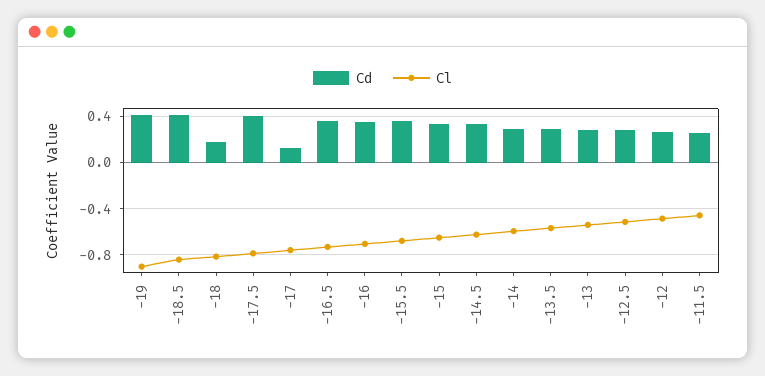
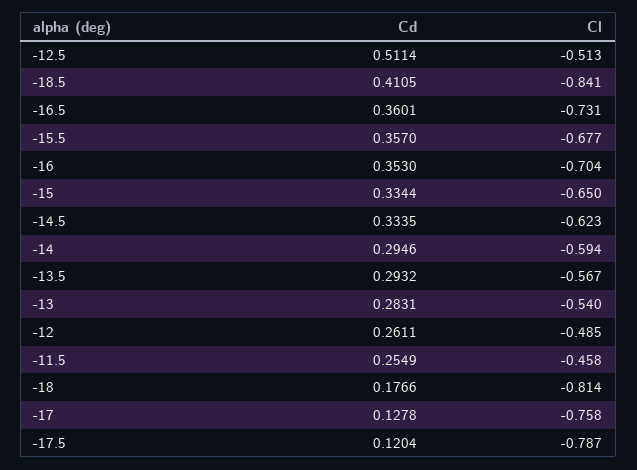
  {
    "Cd": {
-     "-19": 0.4,
      "-18.5": 0.4105,
      "-18": 0.1766,
-     "-17.5": 0.4,
+     "-17.5": 0.1204,
      "-17": 0.1278,
      "-16.5": 0.3601,
      "-16": 0.353,
      "-15.5": 0.357,
      "-15": 0.3344,
      "-14.5": 0.3335,
      "-14": 0.2946,
      "-13.5": 0.2932,
      "-13": 0.2831,
-     "-12.5": 0.3,
+     "-12.5": 0.5114,
      "-12": 0.2611,
      "-11.5": 0.2549
    },
    "Cl": {
-     "-19": -0.9,
      "-18.5": -0.841,
      "-18": -0.814,
      "-17.5": -0.787,
      "-17": -0.758,
      "-16.5": -0.731,
      "-16": -0.704,
      "-15.5": -0.677,
      "-15": -0.65,
      "-14.5": -0.623,
      "-14": -0.594,
      "-13.5": -0.567,
      "-13": -0.54,
      "-12.5": -0.513,
      "-12": -0.485,
      "-11.5": -0.458
    }
  }

